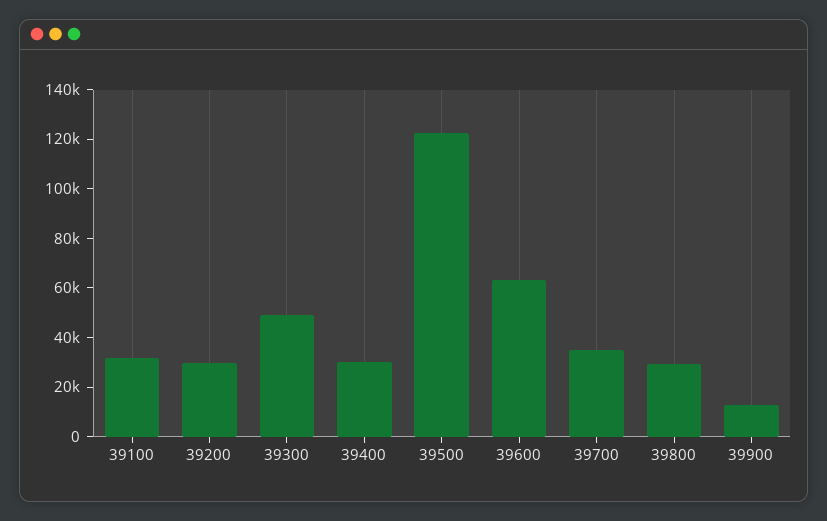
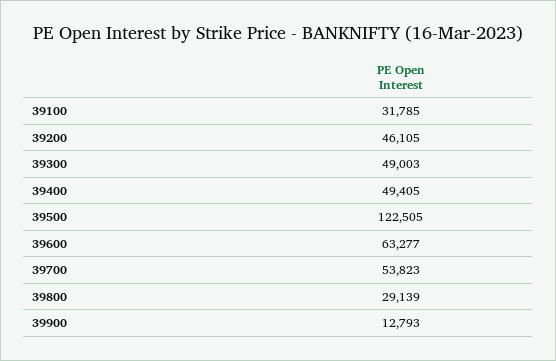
  {
    "39100": 31785,
-   "39200": 30000,
+   "39200": 46105,
    "39300": 49003,
-   "39400": 30000,
+   "39400": 49405,
    "39500": 122505,
    "39600": 63277,
-   "39700": 35000,
+   "39700": 53823,
    "39800": 29139,
    "39900": 12793
  }

